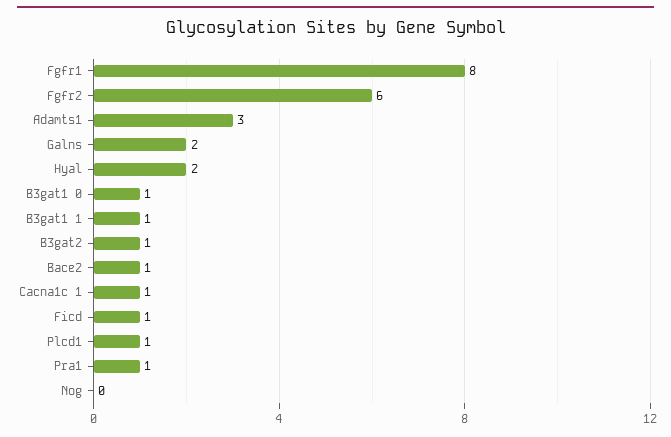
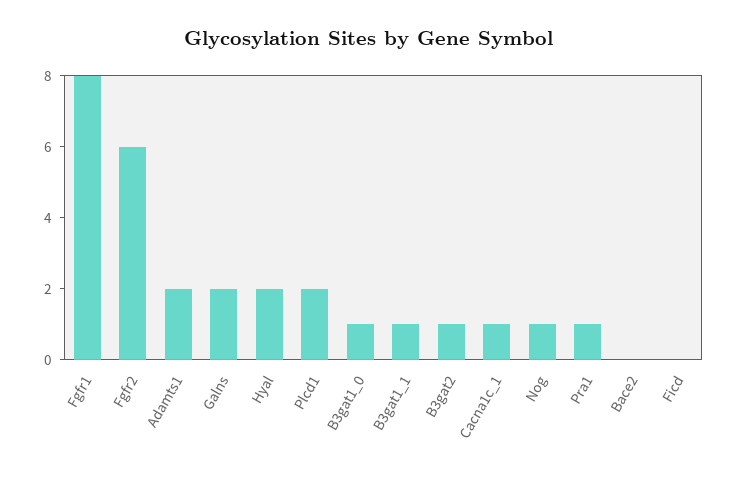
  {
    "Fgfr1": 8,
    "Fgfr2": 6,
-   "Adamts1": 3,
+   "Adamts1": 2,
    "Galns": 2,
    "Hyal": 2,
    "B3gat1 0": 1,
    "B3gat1 1": 1,
    "B3gat2": 1,
-   "Bace2": 1,
+   "Bace2": 0,
    "Cacna1c 1": 1,
-   "Ficd": 1,
+   "Ficd": 0,
-   "Plcd1": 1,
+   "Plcd1": 2,
    "Pra1": 1,
-   "Nog": 0
+   "Nog": 1
  }

